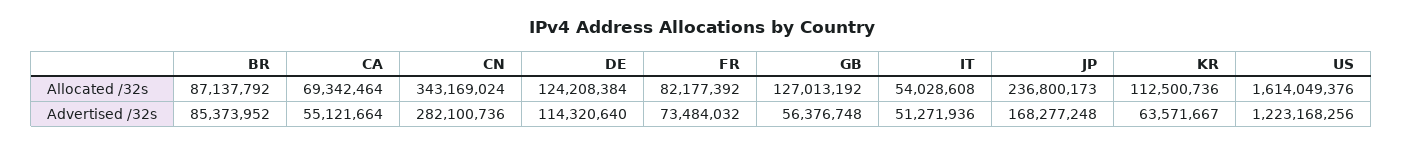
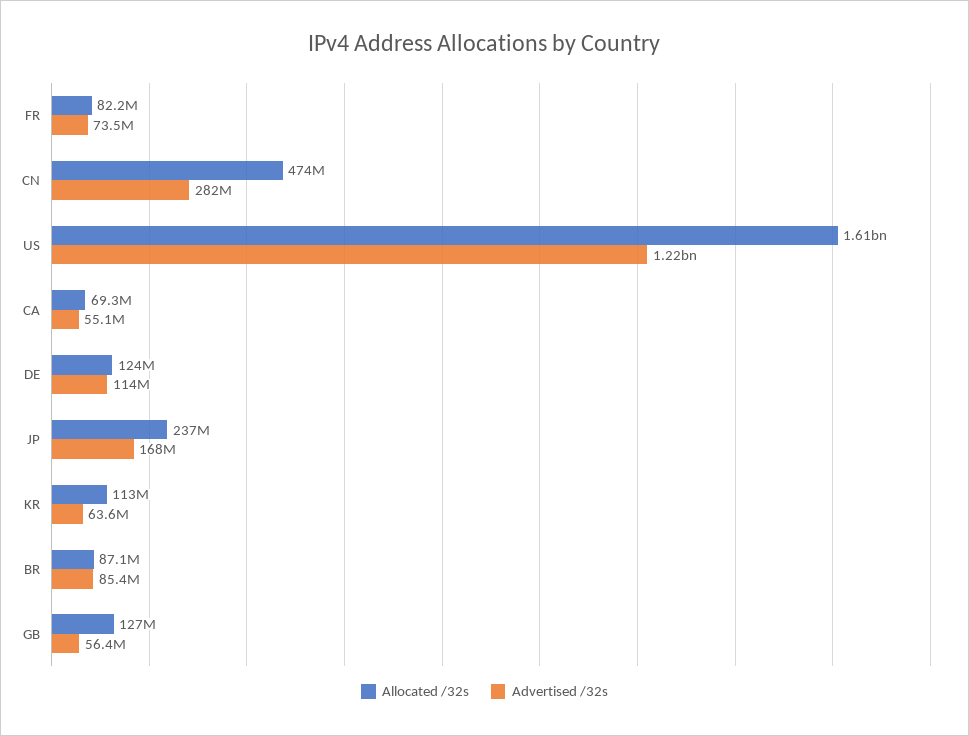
  {
    "Allocated /32s": {
      "BR": 87137792,
      "CA": 69342464,
-     "CN": 343169024,
+     "CN": 474000000,
      "DE": 124208384,
      "FR": 82177392,
      "GB": 127013192,
-     "IT": 54028608,
      "JP": 236800173,
      "KR": 112500736,
      "US": 1614049376
    },
    "Advertised /32s": {
      "BR": 85373952,
      "CA": 55121664,
      "CN": 282100736,
      "DE": 114320640,
      "FR": 73484032,
      "GB": 56376748,
-     "IT": 51271936,
      "JP": 168277248,
      "KR": 63571667,
      "US": 1223168256
    }
  }

